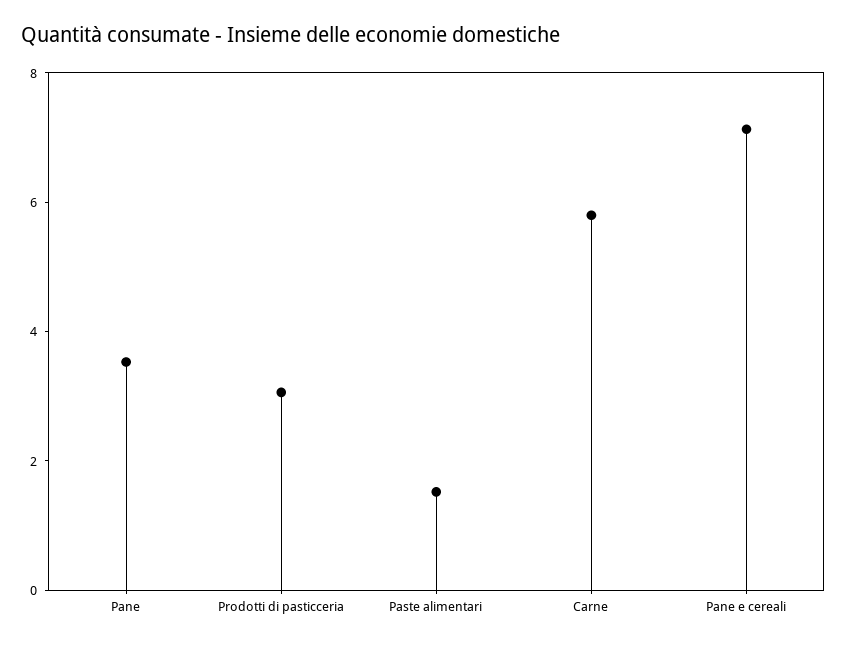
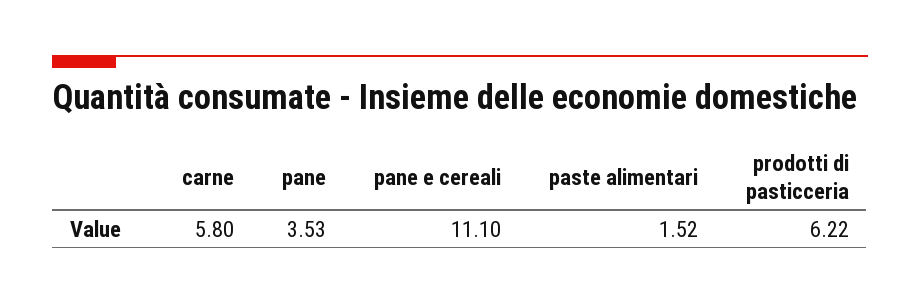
  {
    "Pane": 3.53,
-   "Prodotti di pasticceria": 3,
+   "Prodotti di pasticceria": 6.22,
    "Paste alimentari": 1.52,
    "Carne": 5.8,
-   "Pane e cereali": 7
+   "Pane e cereali": 11.1
  }

